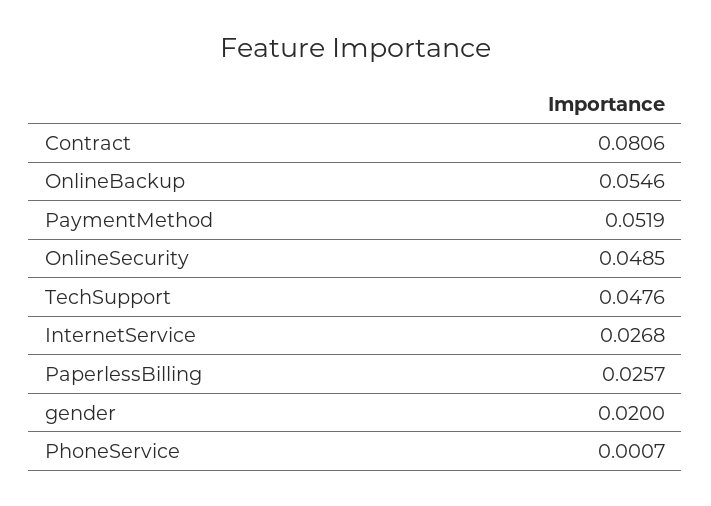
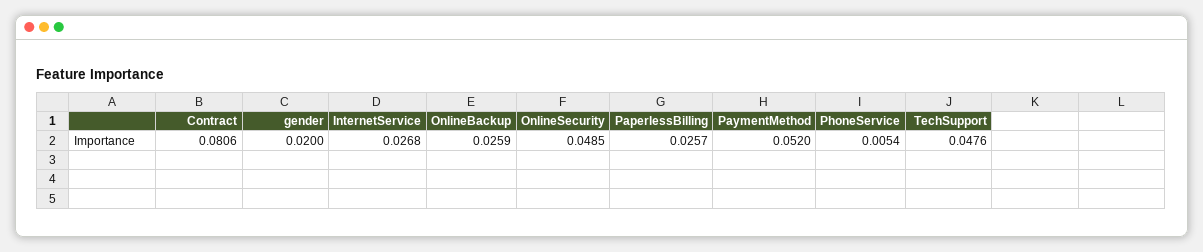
  {
    "Contract": 0.0806,
-   "OnlineBackup": 0.0546,
+   "OnlineBackup": 0.0259,
-   "PaymentMethod": 0.0519,
+   "PaymentMethod": 0.052,
    "OnlineSecurity": 0.0485,
    "TechSupport": 0.0476,
    "InternetService": 0.0268,
    "PaperlessBilling": 0.0257,
    "gender": 0.02,
-   "PhoneService": 0.0007
+   "PhoneService": 0.0054
  }

